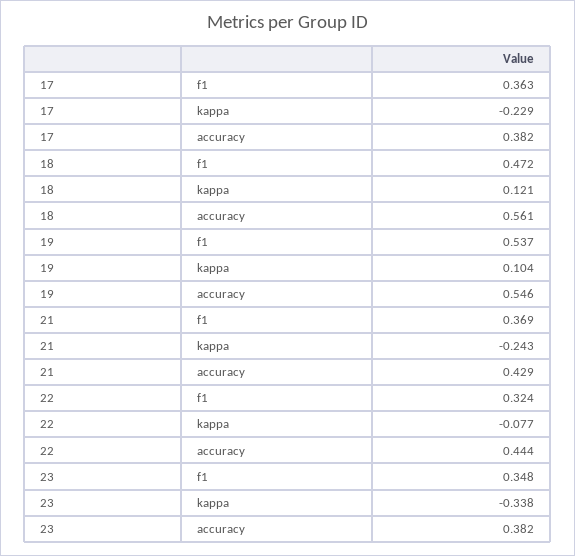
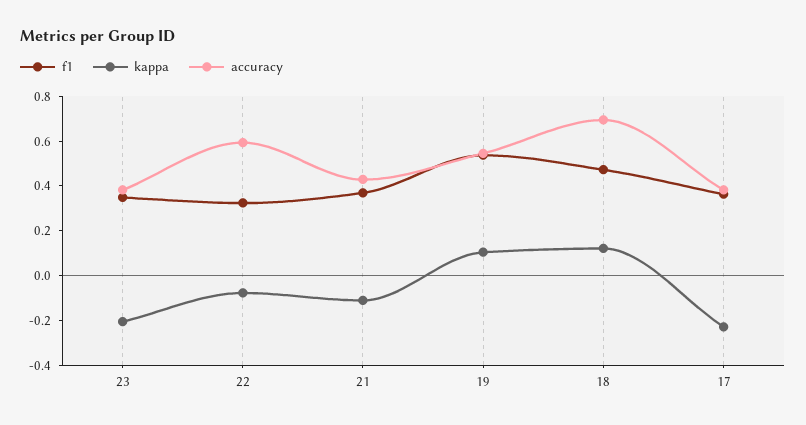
  {
    "f1": {
      "17": 0.363,
      "18": 0.472,
      "19": 0.537,
      "21": 0.369,
      "22": 0.324,
      "23": 0.348
    },
    "kappa": {
      "17": -0.229,
      "18": 0.121,
      "19": 0.104,
-     "21": -0.243,
+     "21": -0.1,
      "22": -0.077,
-     "23": -0.338
+     "23": -0.2
    },
    "accuracy": {
      "17": 0.382,
-     "18": 0.561,
+     "18": 0.7,
      "19": 0.546,
      "21": 0.429,
-     "22": 0.444,
+     "22": 0.6,
      "23": 0.382
    }
  }

